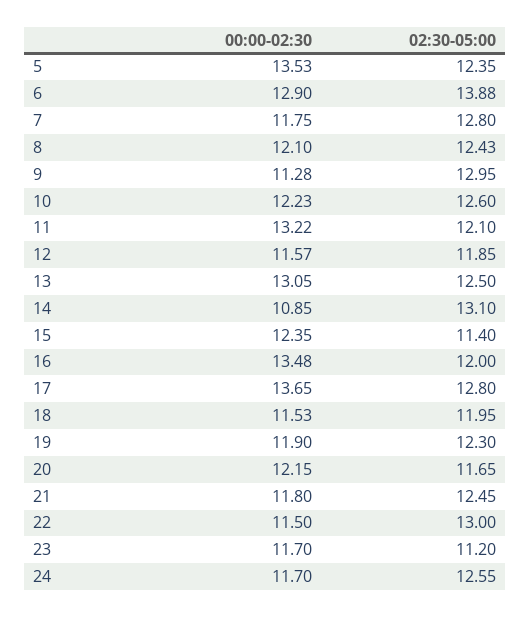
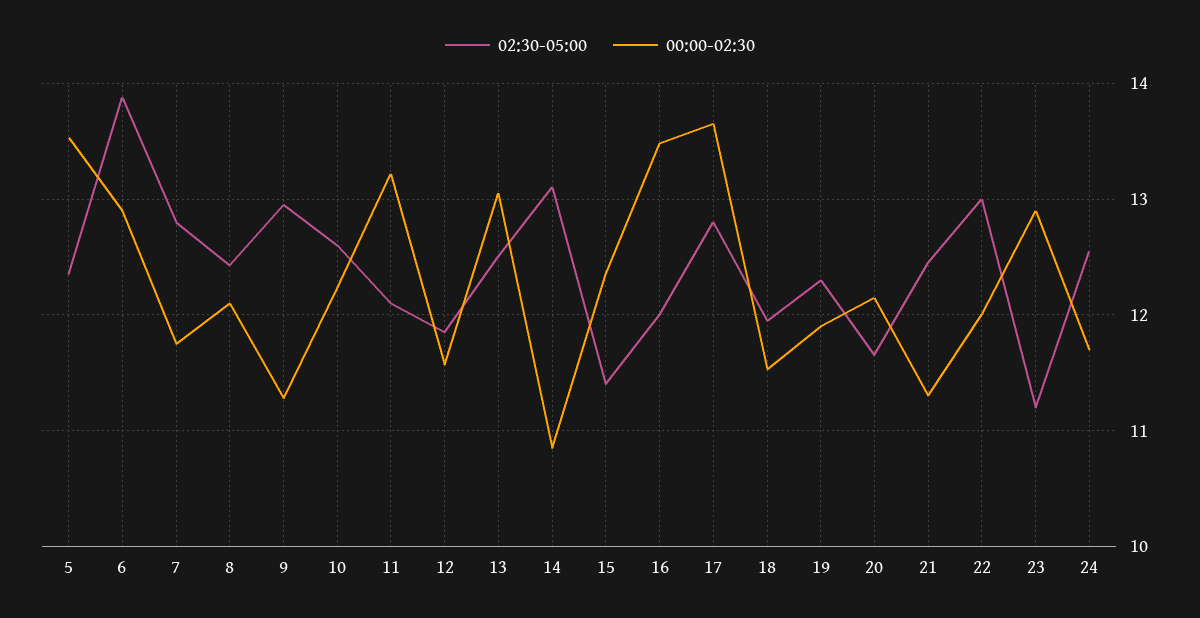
  {
    "00:00-02:30": {
      "5": 13.53,
      "6": 12.9,
      "7": 11.75,
      "8": 12.1,
      "9": 11.28,
      "10": 12.23,
      "11": 13.22,
      "12": 11.57,
      "13": 13.05,
      "14": 10.85,
      "15": 12.35,
      "16": 13.48,
      "17": 13.65,
      "18": 11.53,
      "19": 11.9,
      "20": 12.15,
-     "21": 11.8,
+     "21": 11.3,
-     "22": 11.5,
+     "22": 12,
-     "23": 11.7,
+     "23": 12.9,
      "24": 11.7
    },
    "02:30-05:00": {
      "5": 12.35,
      "6": 13.88,
      "7": 12.8,
      "8": 12.43,
      "9": 12.95,
      "10": 12.6,
      "11": 12.1,
      "12": 11.85,
      "13": 12.5,
      "14": 13.1,
      "15": 11.4,
      "16": 12,
      "17": 12.8,
      "18": 11.95,
      "19": 12.3,
      "20": 11.65,
      "21": 12.45,
      "22": 13,
      "23": 11.2,
      "24": 12.55
    }
  }

